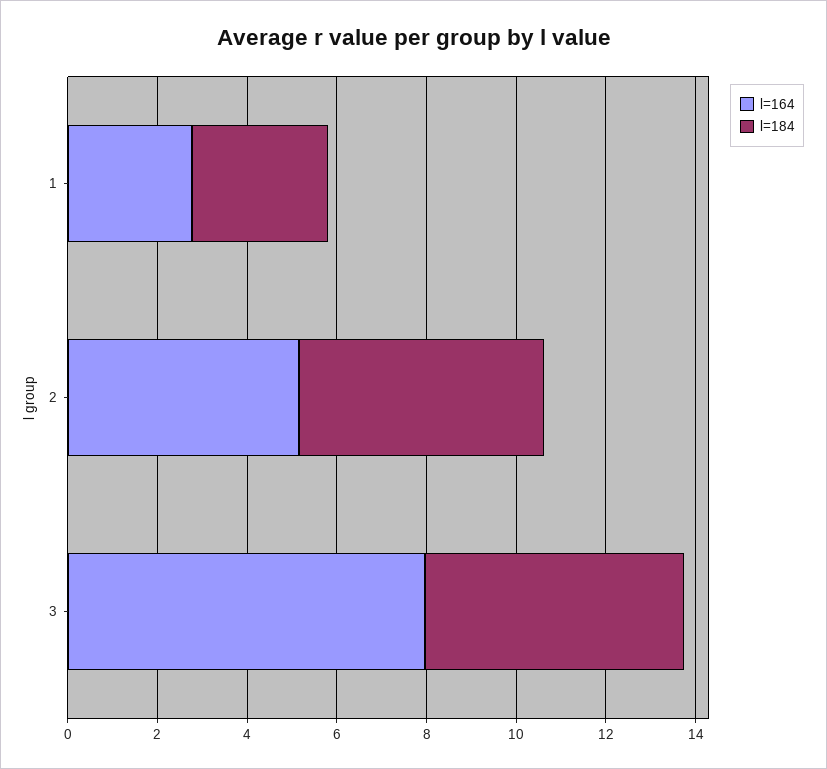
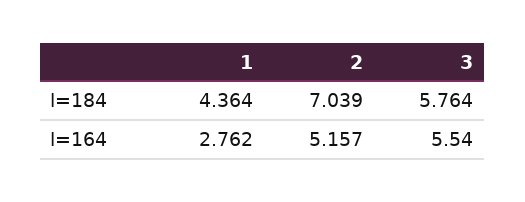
  {
    "l=164": {
      "1": 2.762,
      "2": 5.157,
-     "3": 8
+     "3": 5.54
    },
    "l=184": {
-     "1": 3,
+     "1": 4.364,
-     "2": 5.5,
+     "2": 7.039,
      "3": 5.764
    }
  }

